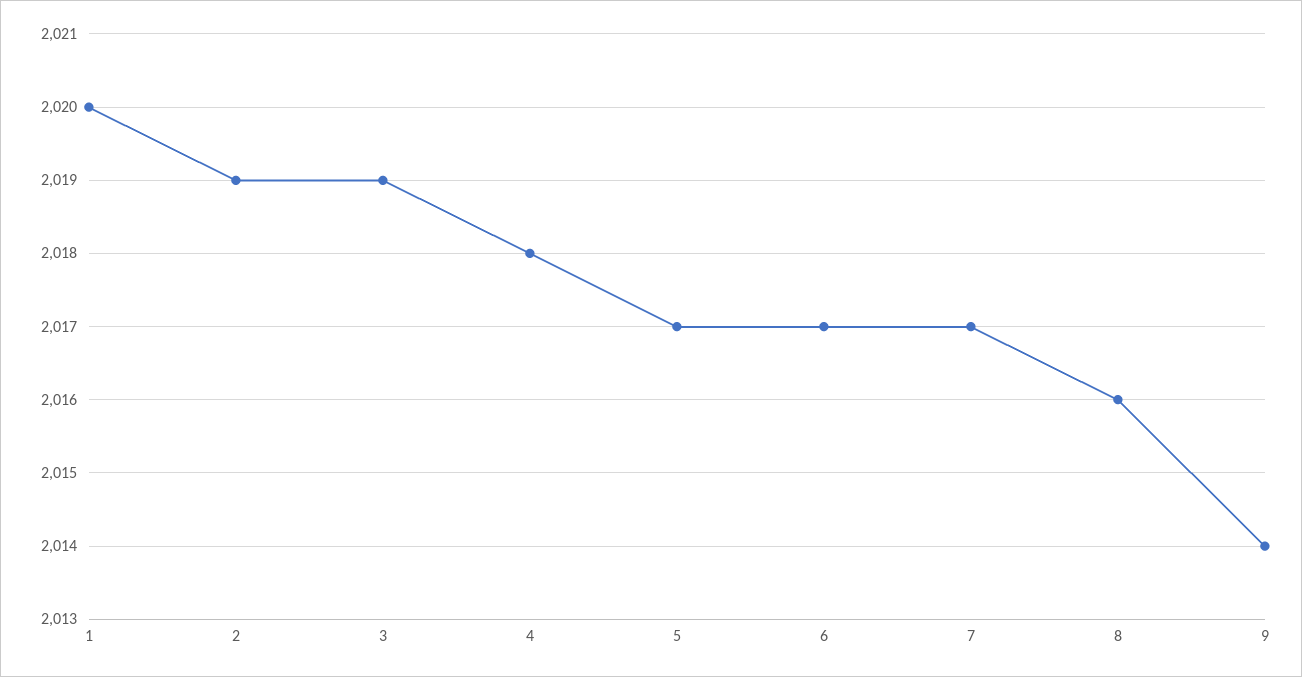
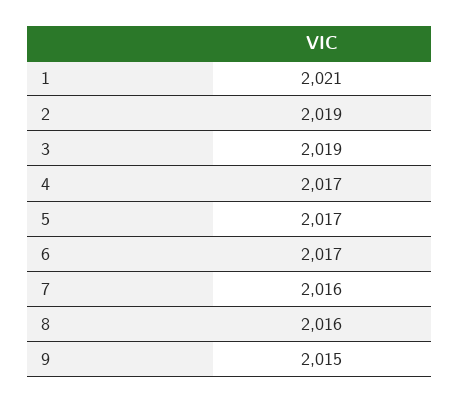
  {
-   "1": 2020,
+   "1": 2021,
    "2": 2019,
    "3": 2019,
-   "4": 2018,
+   "4": 2017,
    "5": 2017,
    "6": 2017,
-   "7": 2017,
+   "7": 2016,
    "8": 2016,
-   "9": 2014
+   "9": 2015
  }

